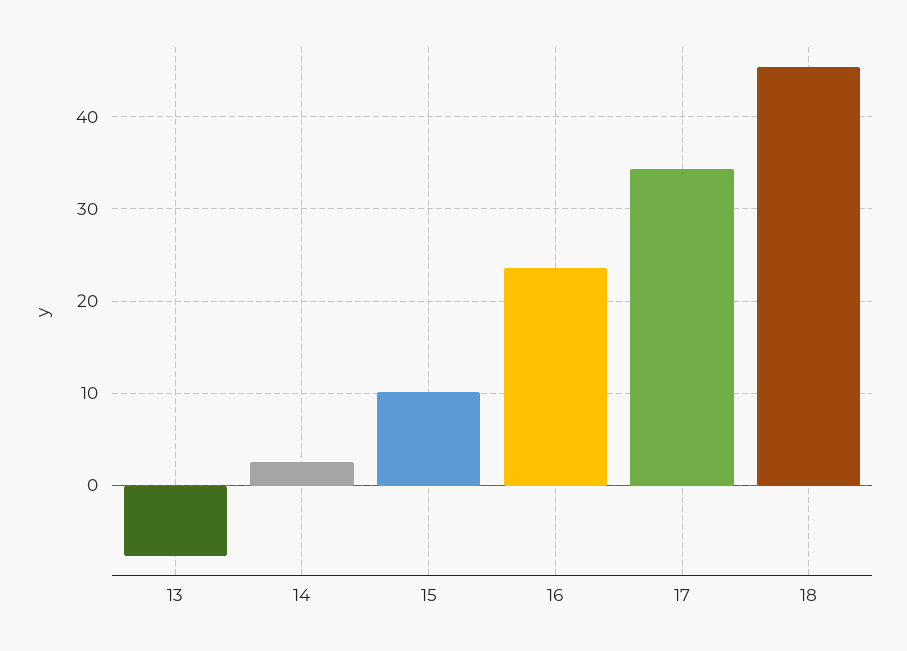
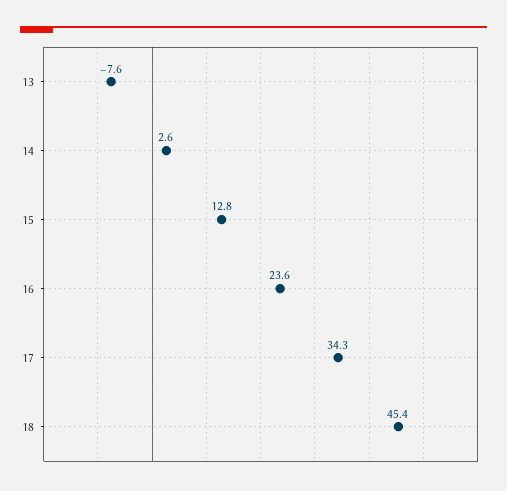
  {
    "13": -7.6,
    "14": 2.6,
-   "15": 10,
+   "15": 12.8,
    "16": 23.6,
    "17": 34.3,
    "18": 45.4
  }

